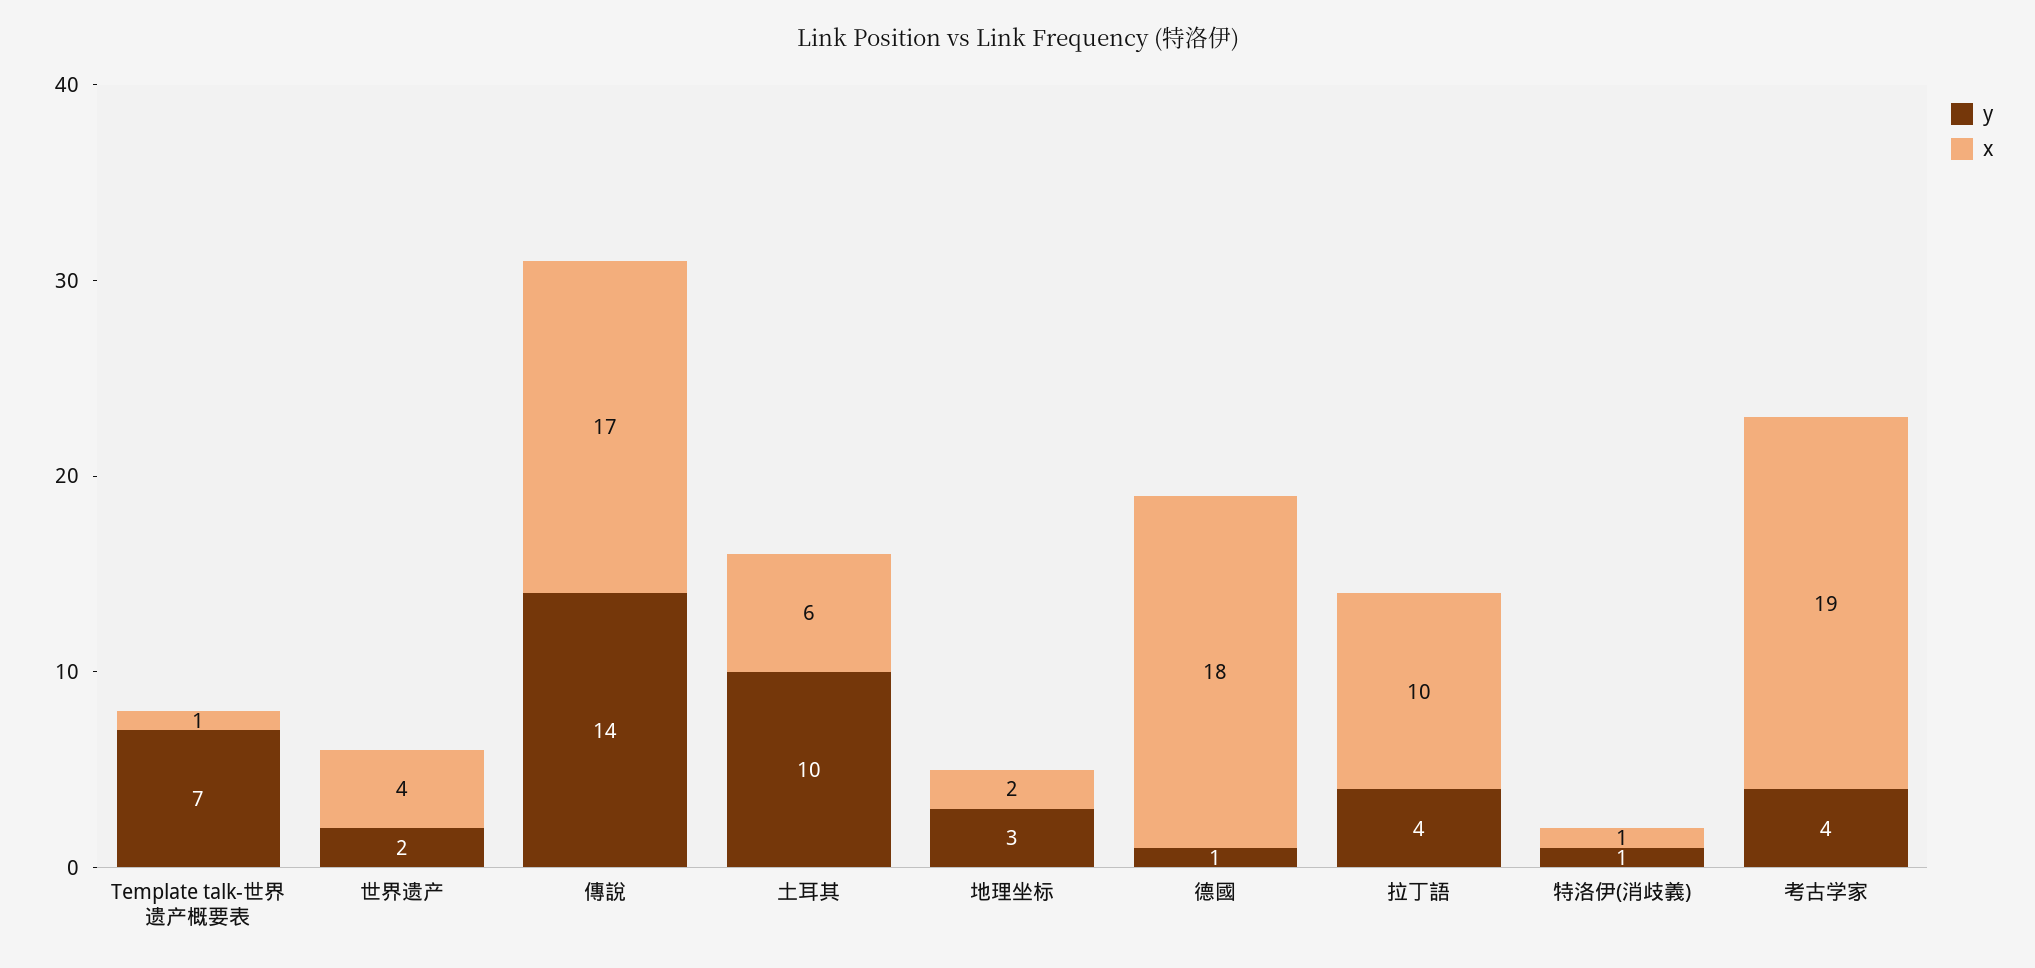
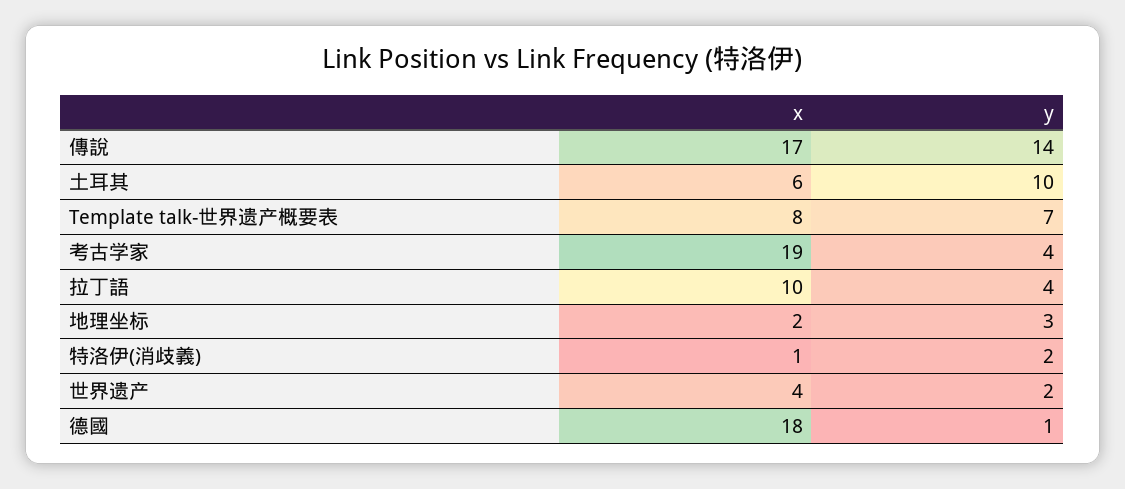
  {
    "y": {
      "Template talk-世界遗产概要表": 7,
      "世界遗产": 2,
      "傳說": 14,
      "土耳其": 10,
      "地理坐标": 3,
      "德國": 1,
      "拉丁語": 4,
-     "特洛伊(消歧義)": 1,
+     "特洛伊(消歧義)": 2,
      "考古学家": 4
    },
    "x": {
-     "Template talk-世界遗产概要表": 1,
+     "Template talk-世界遗产概要表": 8,
      "世界遗产": 4,
      "傳說": 17,
      "土耳其": 6,
      "地理坐标": 2,
      "德國": 18,
      "拉丁語": 10,
      "特洛伊(消歧義)": 1,
      "考古学家": 19
    }
  }

